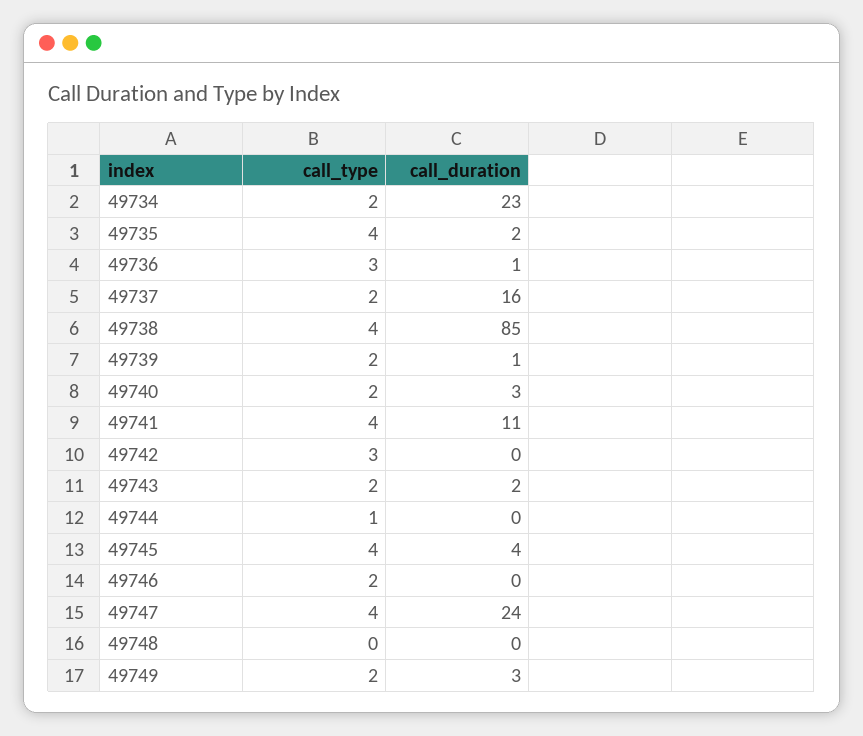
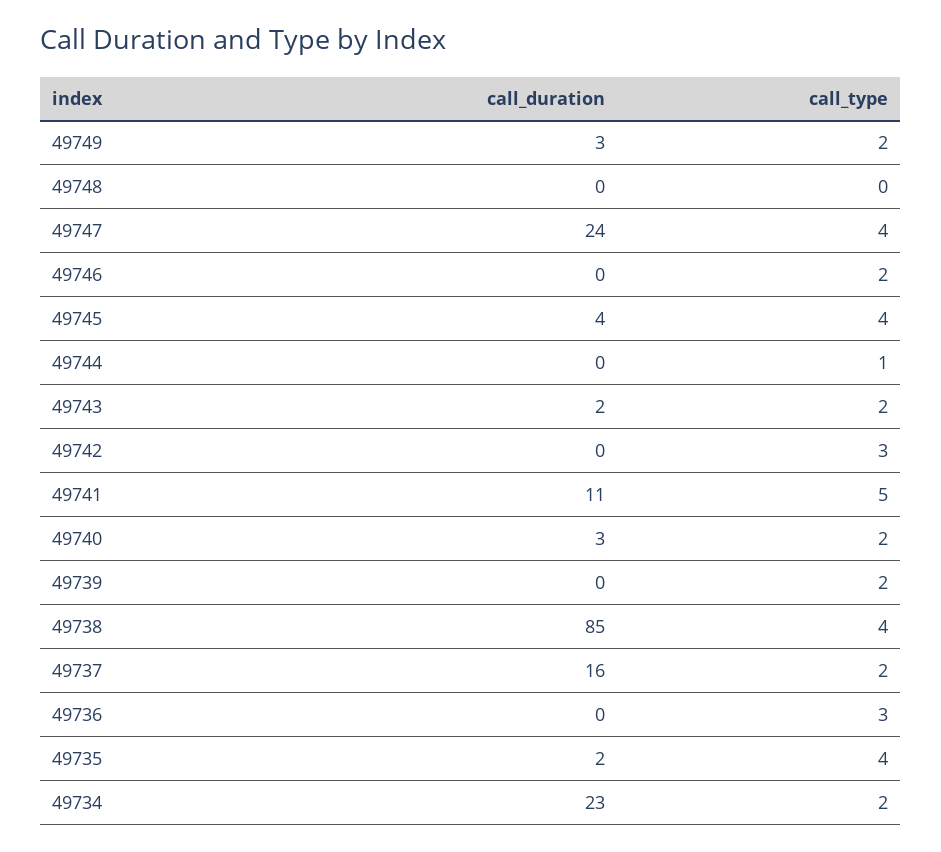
  {
    "call_type": {
      "49734": 2,
      "49735": 4,
      "49736": 3,
      "49737": 2,
      "49738": 4,
      "49739": 2,
      "49740": 2,
-     "49741": 4,
+     "49741": 5,
      "49742": 3,
      "49743": 2,
      "49744": 1,
      "49745": 4,
      "49746": 2,
      "49747": 4,
      "49748": 0,
      "49749": 2
    },
    "call_duration": {
      "49734": 23,
      "49735": 2,
-     "49736": 1,
+     "49736": 0,
      "49737": 16,
      "49738": 85,
-     "49739": 1,
+     "49739": 0,
      "49740": 3,
      "49741": 11,
      "49742": 0,
      "49743": 2,
      "49744": 0,
      "49745": 4,
      "49746": 0,
      "49747": 24,
      "49748": 0,
      "49749": 3
    }
  }

